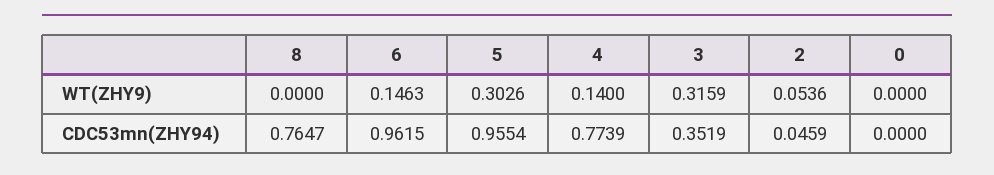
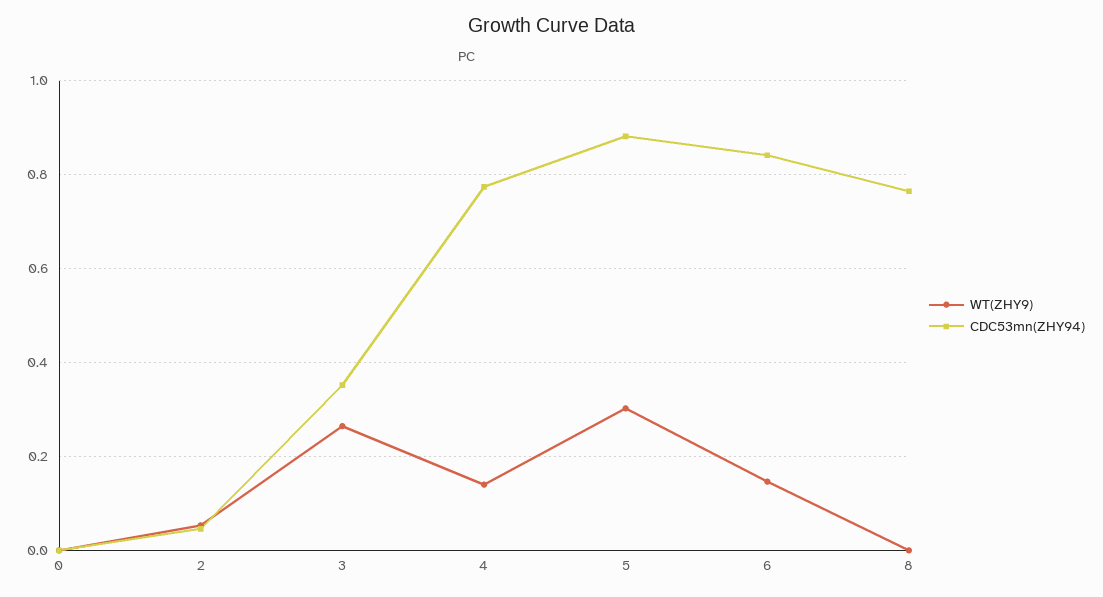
  {
    "WT(ZHY9)": {
      "8": 0,
      "6": 0.1463,
      "5": 0.3026,
      "4": 0.14,
-     "3": 0.3159,
+     "3": 0.26,
      "2": 0.0536,
      "0": 0
    },
    "CDC53mn(ZHY94)": {
      "8": 0.7647,
-     "6": 0.9615,
+     "6": 0.84,
-     "5": 0.9554,
+     "5": 0.88,
      "4": 0.7739,
      "3": 0.3519,
      "2": 0.0459,
      "0": 0
    }
  }

